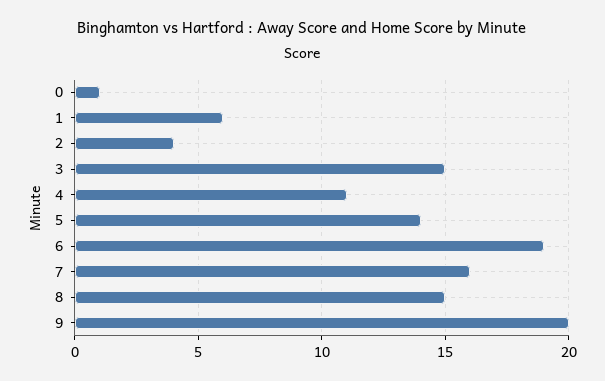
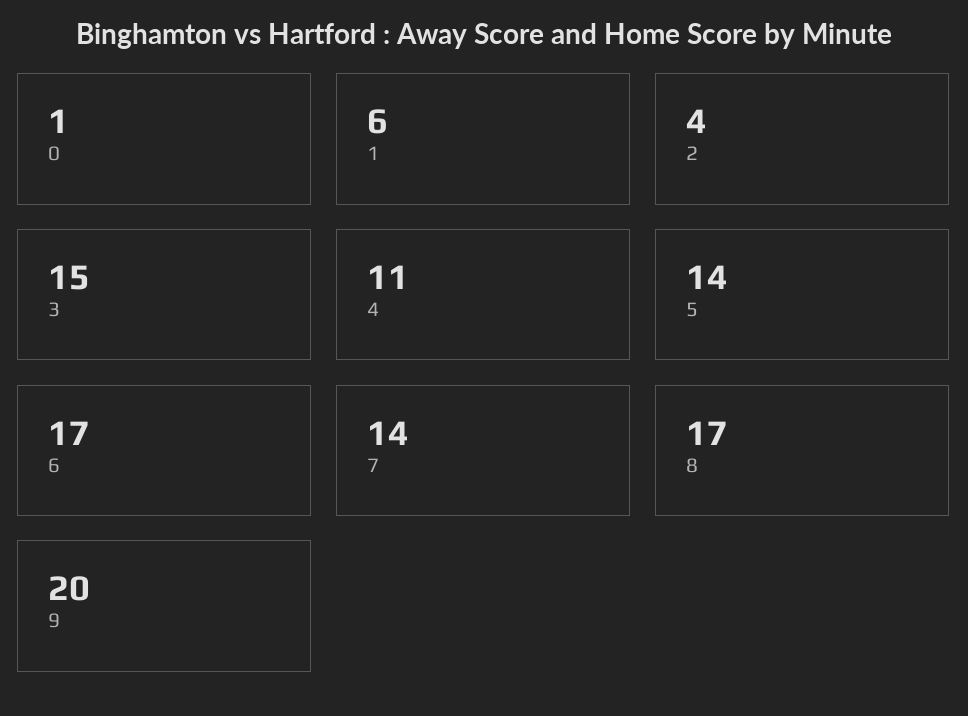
  {
    "0": 1,
    "1": 6,
    "2": 4,
    "3": 15,
    "4": 11,
    "5": 14,
-   "6": 19,
+   "6": 17,
-   "7": 16,
+   "7": 14,
-   "8": 15,
+   "8": 17,
    "9": 20
  }

